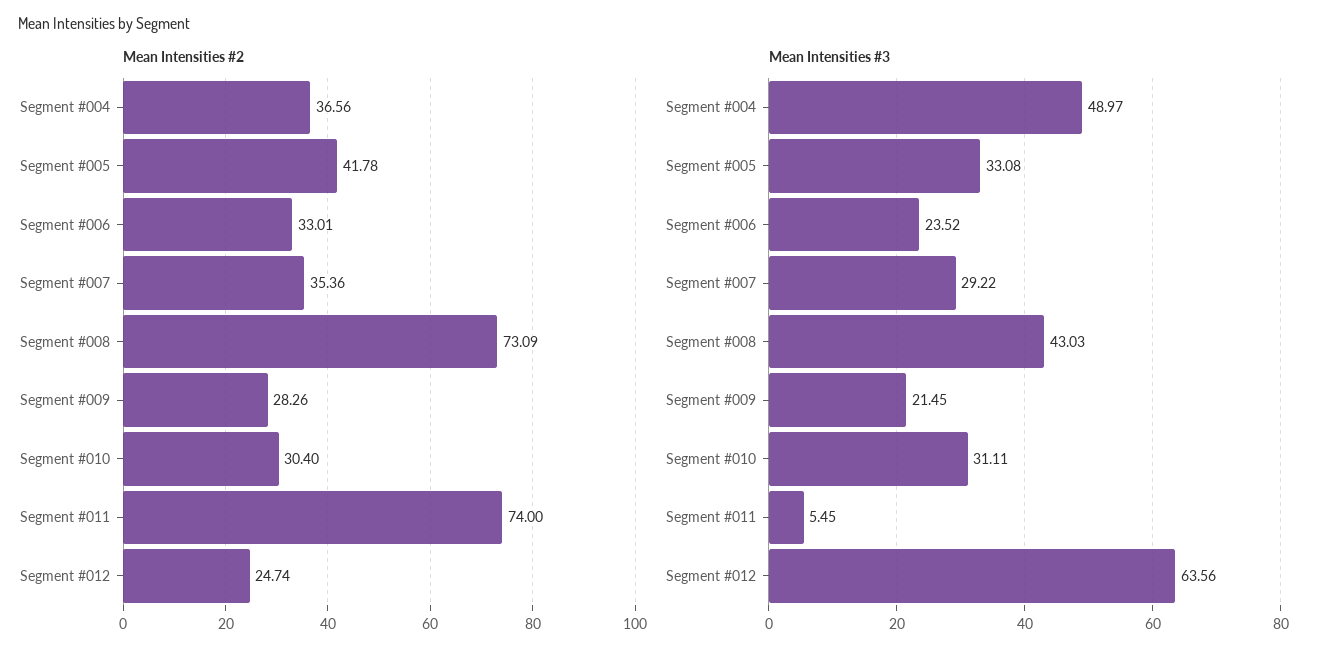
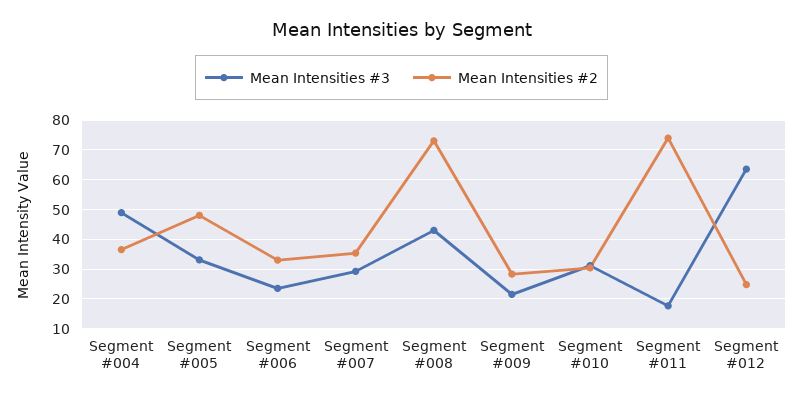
  {
    "Mean Intensities #2": {
      "Segment #004": 36.56,
-     "Segment #005": 41.78,
+     "Segment #005": 47.5,
      "Segment #006": 33.01,
      "Segment #007": 35.36,
      "Segment #008": 73.09,
      "Segment #009": 28.26,
      "Segment #010": 30.4,
      "Segment #011": 74,
      "Segment #012": 24.74
    },
    "Mean Intensities #3": {
      "Segment #004": 48.97,
      "Segment #005": 33.08,
      "Segment #006": 23.52,
      "Segment #007": 29.22,
      "Segment #008": 43.03,
      "Segment #009": 21.45,
      "Segment #010": 31.11,
-     "Segment #011": 5.45,
+     "Segment #011": 17.5,
      "Segment #012": 63.56
    }
  }

